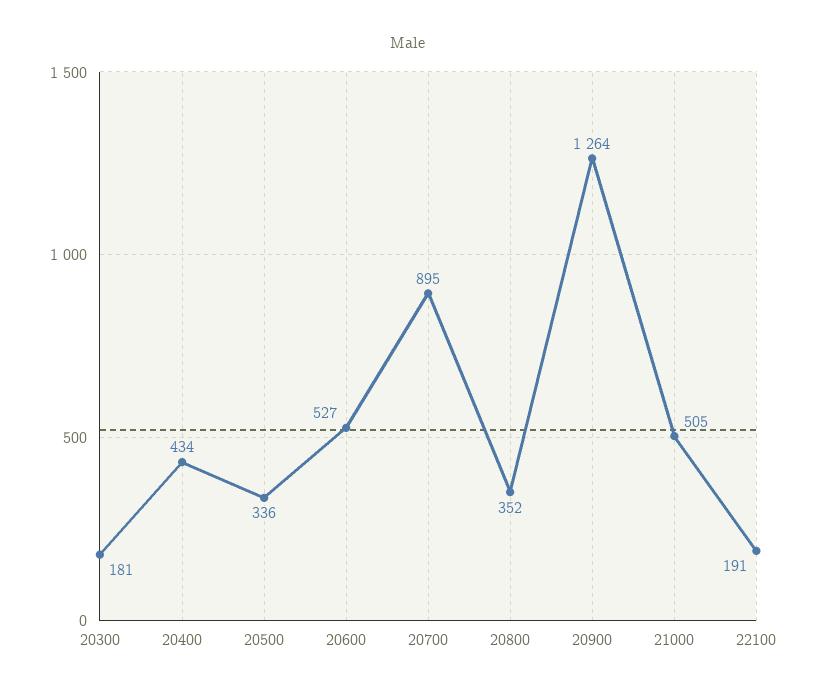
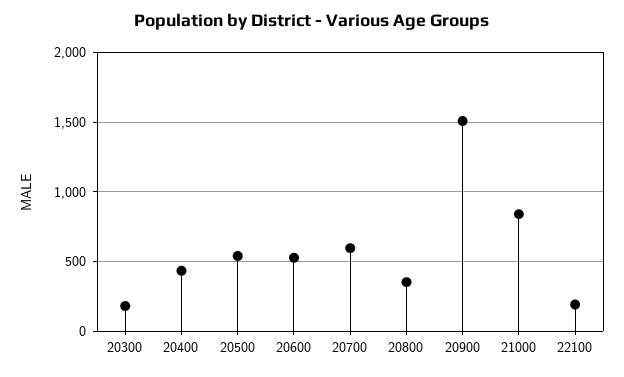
  {
    "20300": 181,
    "20400": 434,
-   "20500": 336,
+   "20500": 550,
    "20600": 527,
-   "20700": 895,
+   "20700": 600,
    "20800": 352,
-   "20900": 1264,
+   "20900": 1500,
-   "21000": 505,
+   "21000": 850,
    "22100": 191
  }

